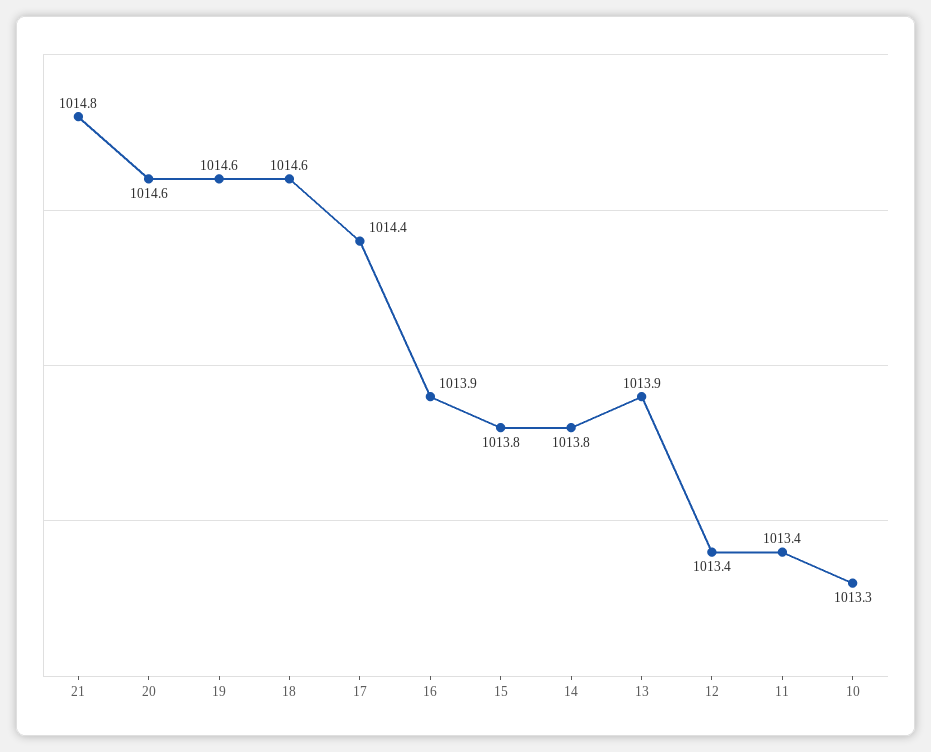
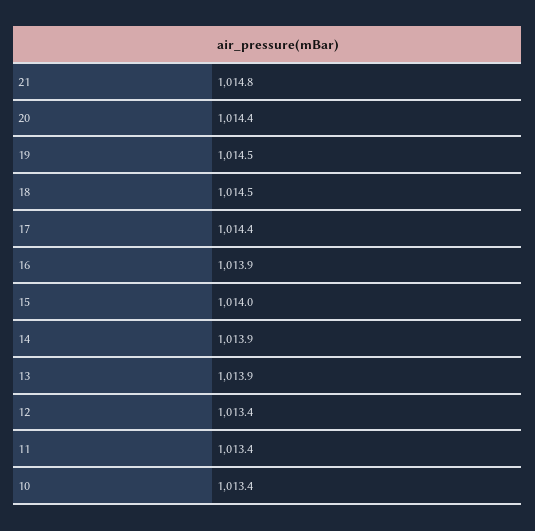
  {
    "21": 1014.8,
-   "20": 1014.6,
+   "20": 1014.4,
-   "19": 1014.6,
+   "19": 1014.5,
-   "18": 1014.6,
+   "18": 1014.5,
    "17": 1014.4,
    "16": 1013.9,
-   "15": 1013.8,
+   "15": 1014,
-   "14": 1013.8,
+   "14": 1013.9,
    "13": 1013.9,
    "12": 1013.4,
    "11": 1013.4,
-   "10": 1013.3
+   "10": 1013.4
  }

